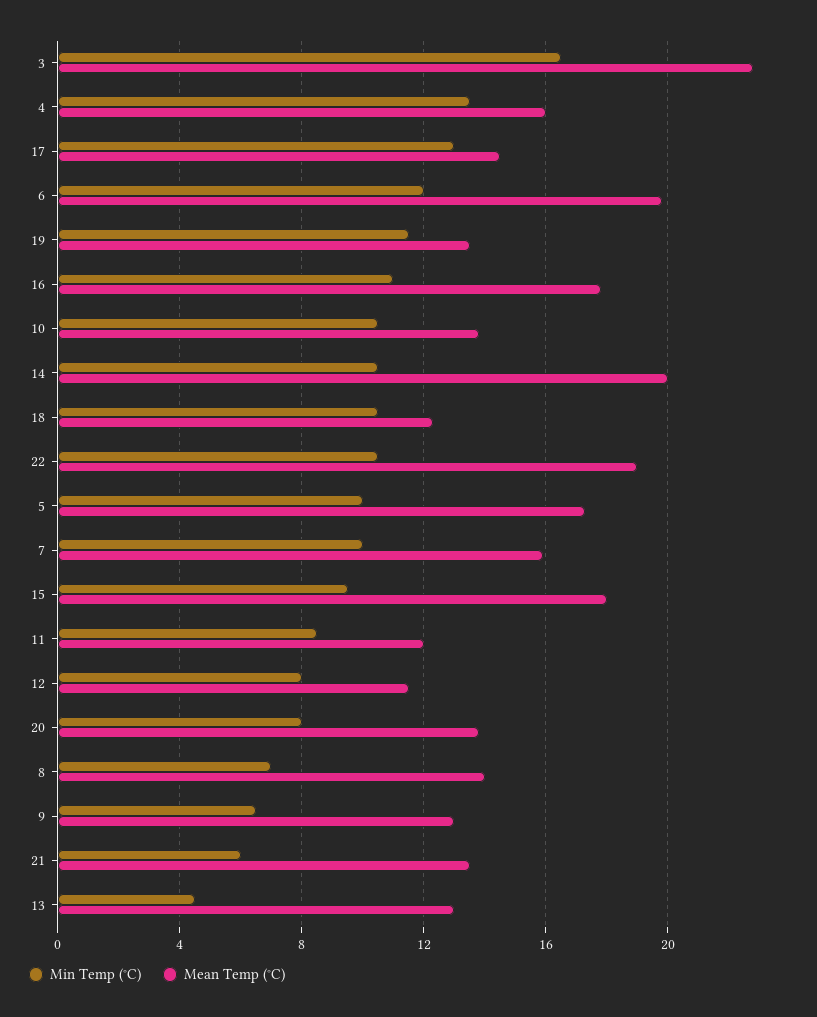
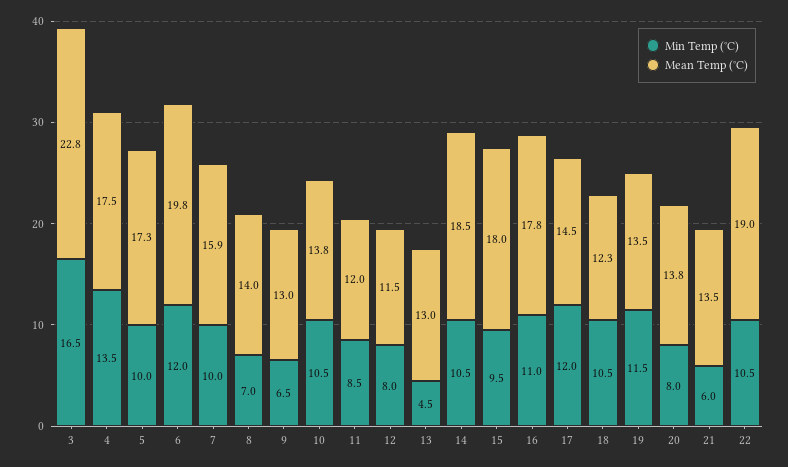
  {
    "Min Temp (°C)": {
      "3": 16.5,
      "4": 13.5,
-     "17": 13,
+     "17": 12,
      "6": 12,
      "19": 11.5,
      "16": 11,
      "10": 10.5,
      "14": 10.5,
      "18": 10.5,
      "22": 10.5,
      "5": 10,
      "7": 10,
      "15": 9.5,
      "11": 8.5,
      "12": 8,
      "20": 8,
      "8": 7,
      "9": 6.5,
      "21": 6,
      "13": 4.5
    },
    "Mean Temp (°C)": {
      "3": 22.8,
-     "4": 16,
+     "4": 17.5,
      "17": 14.5,
      "6": 19.8,
      "19": 13.5,
      "16": 17.8,
      "10": 13.8,
-     "14": 20,
+     "14": 18.5,
      "18": 12.3,
      "22": 19,
      "5": 17.3,
      "7": 15.9,
      "15": 18,
      "11": 12,
      "12": 11.5,
      "20": 13.8,
      "8": 14,
      "9": 13,
      "21": 13.5,
      "13": 13
    }
  }

